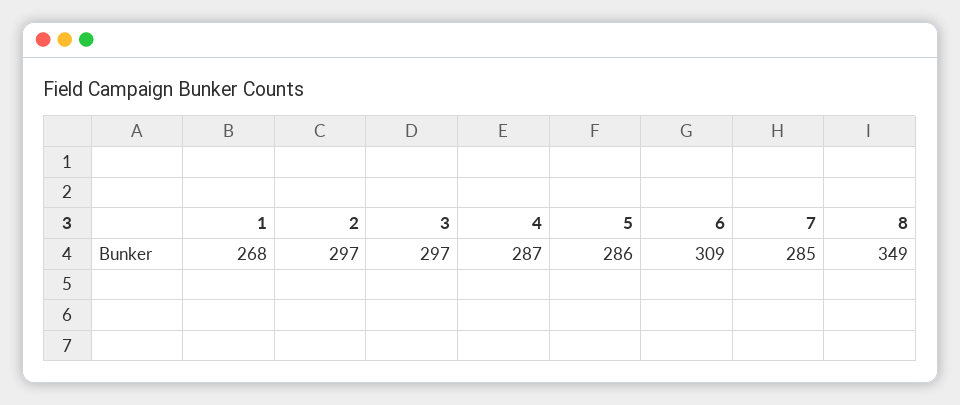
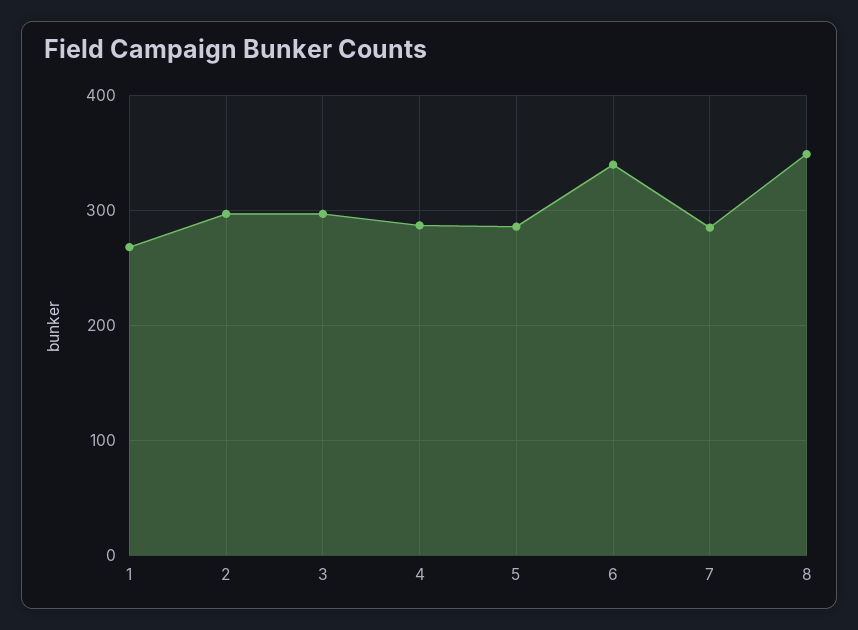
  {
    "1": 268,
    "2": 297,
    "3": 297,
    "4": 287,
    "5": 286,
-   "6": 309,
+   "6": 340,
    "7": 285,
    "8": 349
  }

